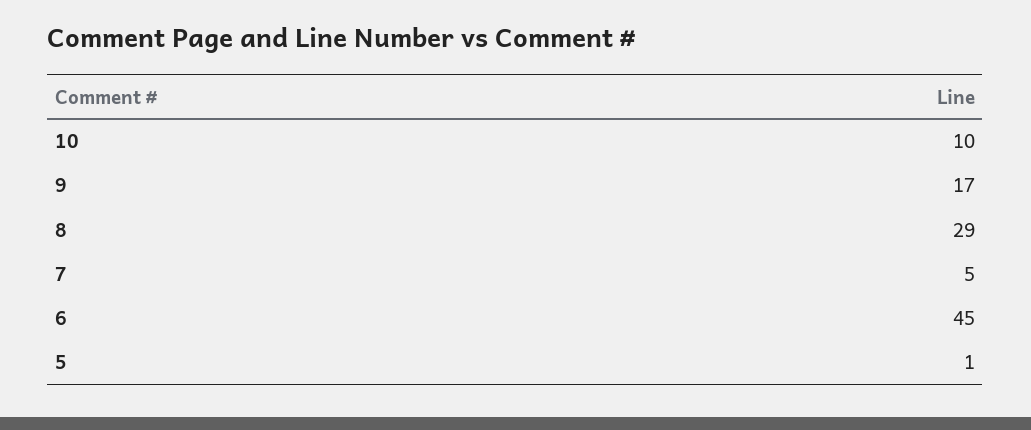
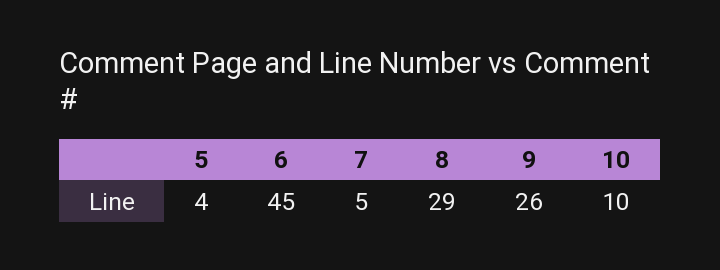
  {
    "10": 10,
-   "9": 17,
+   "9": 26,
    "8": 29,
    "7": 5,
    "6": 45,
-   "5": 1
+   "5": 4
  }

